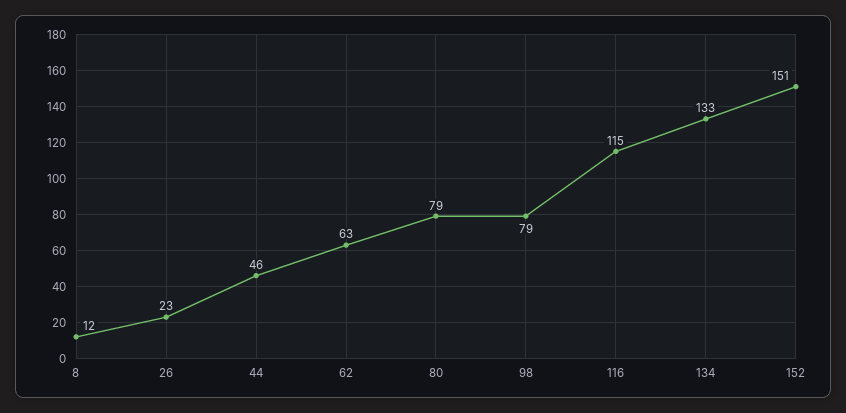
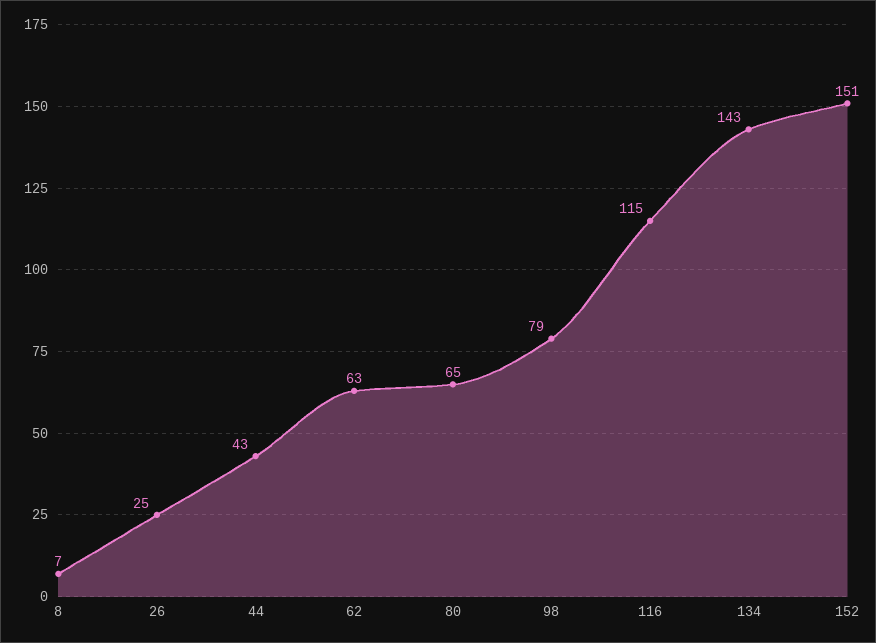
  {
-   "8": 12,
+   "8": 7,
-   "26": 23,
+   "26": 25,
-   "44": 46,
+   "44": 43,
    "62": 63,
-   "80": 79,
+   "80": 65,
    "98": 79,
    "116": 115,
-   "134": 133,
+   "134": 143,
    "152": 151
  }

